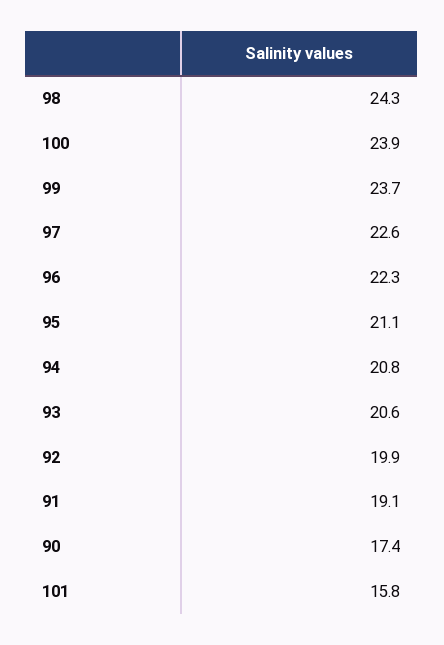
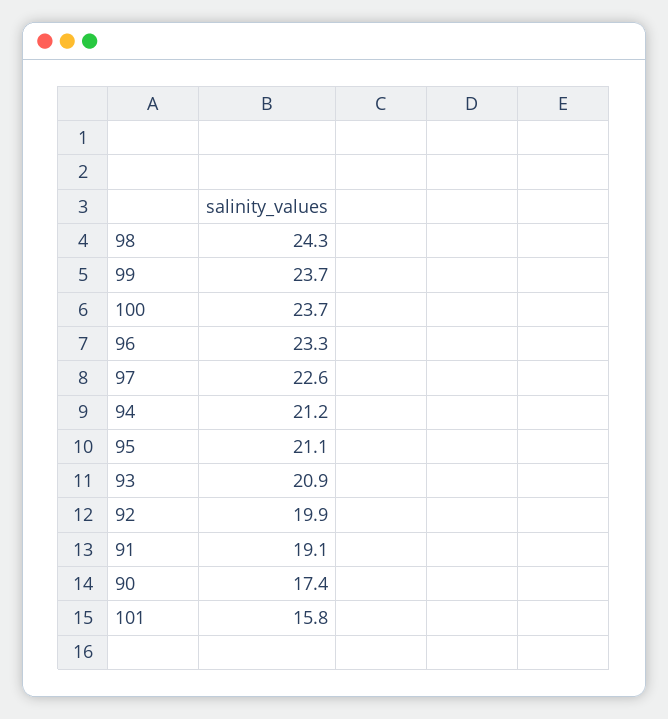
  {
    "98": 24.3,
-   "100": 23.9,
+   "100": 23.7,
    "99": 23.7,
    "97": 22.6,
-   "96": 22.3,
+   "96": 23.3,
    "95": 21.1,
-   "94": 20.8,
+   "94": 21.2,
-   "93": 20.6,
+   "93": 20.9,
    "92": 19.9,
    "91": 19.1,
    "90": 17.4,
    "101": 15.8
  }

